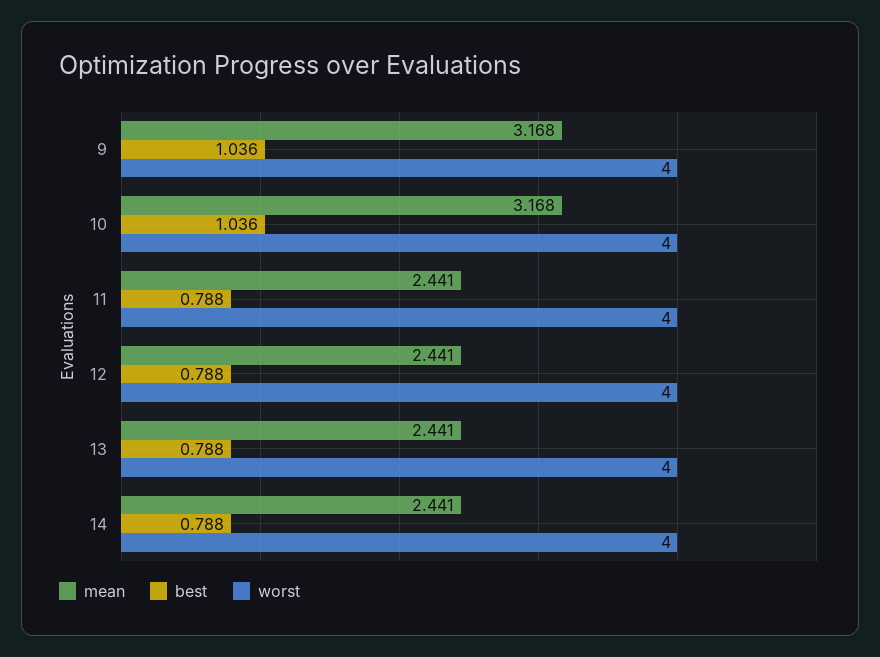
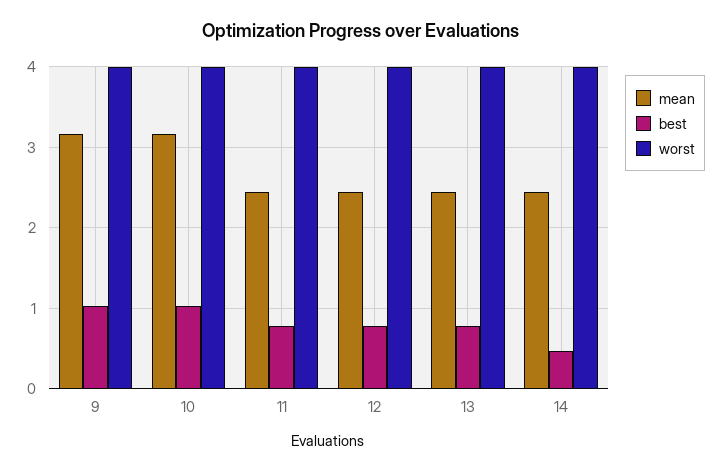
  {
    "mean": {
      "9": 3.168,
      "10": 3.168,
      "11": 2.441,
      "12": 2.441,
      "13": 2.441,
      "14": 2.441
    },
    "best": {
      "9": 1.036,
      "10": 1.036,
      "11": 0.788,
      "12": 0.788,
      "13": 0.788,
-     "14": 0.788
+     "14": 0.5
    },
    "worst": {
      "9": 4,
      "10": 4,
      "11": 4,
      "12": 4,
      "13": 4,
      "14": 4
    }
  }

